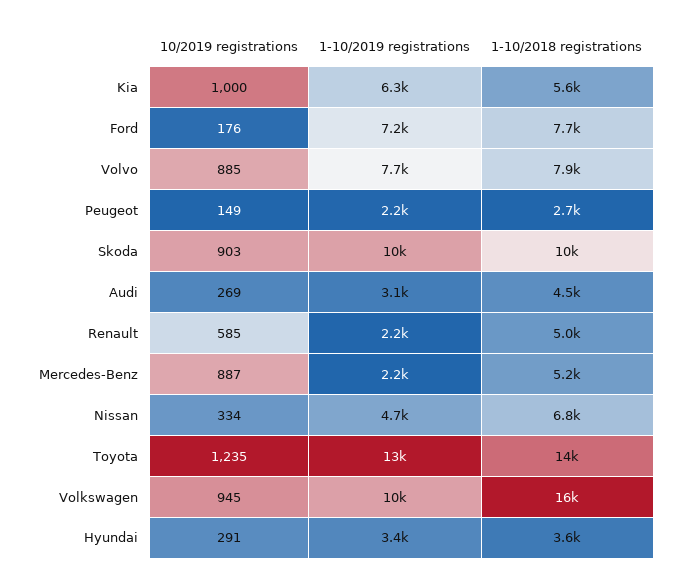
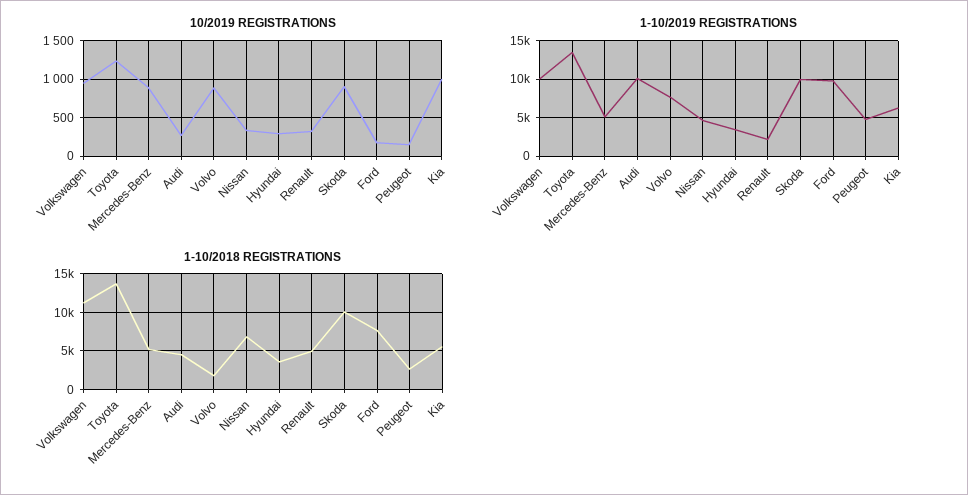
  {
    "10/2019 registrations": {
      "Kia": 1000,
      "Ford": 176,
      "Volvo": 885,
      "Peugeot": 149,
      "Skoda": 903,
      "Audi": 269,
-     "Renault": 585,
+     "Renault": 300,
      "Mercedes-Benz": 887,
      "Nissan": 334,
      "Toyota": 1235,
      "Volkswagen": 945,
      "Hyundai": 291
    },
    "1-10/2019 registrations": {
      "Kia": 6300,
-     "Ford": 7200,
+     "Ford": 10000,
      "Volvo": 7700,
-     "Peugeot": 2200,
+     "Peugeot": 5000,
      "Skoda": 10000,
-     "Audi": 3100,
+     "Audi": 10000,
      "Renault": 2200,
-     "Mercedes-Benz": 2200,
+     "Mercedes-Benz": 5000,
      "Nissan": 4700,
      "Toyota": 13000,
      "Volkswagen": 10000,
      "Hyundai": 3400
    },
    "1-10/2018 registrations": {
      "Kia": 5600,
      "Ford": 7700,
-     "Volvo": 7900,
+     "Volvo": 2000,
      "Peugeot": 2700,
      "Skoda": 10000,
      "Audi": 4500,
      "Renault": 5000,
      "Mercedes-Benz": 5200,
      "Nissan": 6800,
      "Toyota": 14000,
-     "Volkswagen": 16000,
+     "Volkswagen": 11000,
      "Hyundai": 3600
    }
  }

